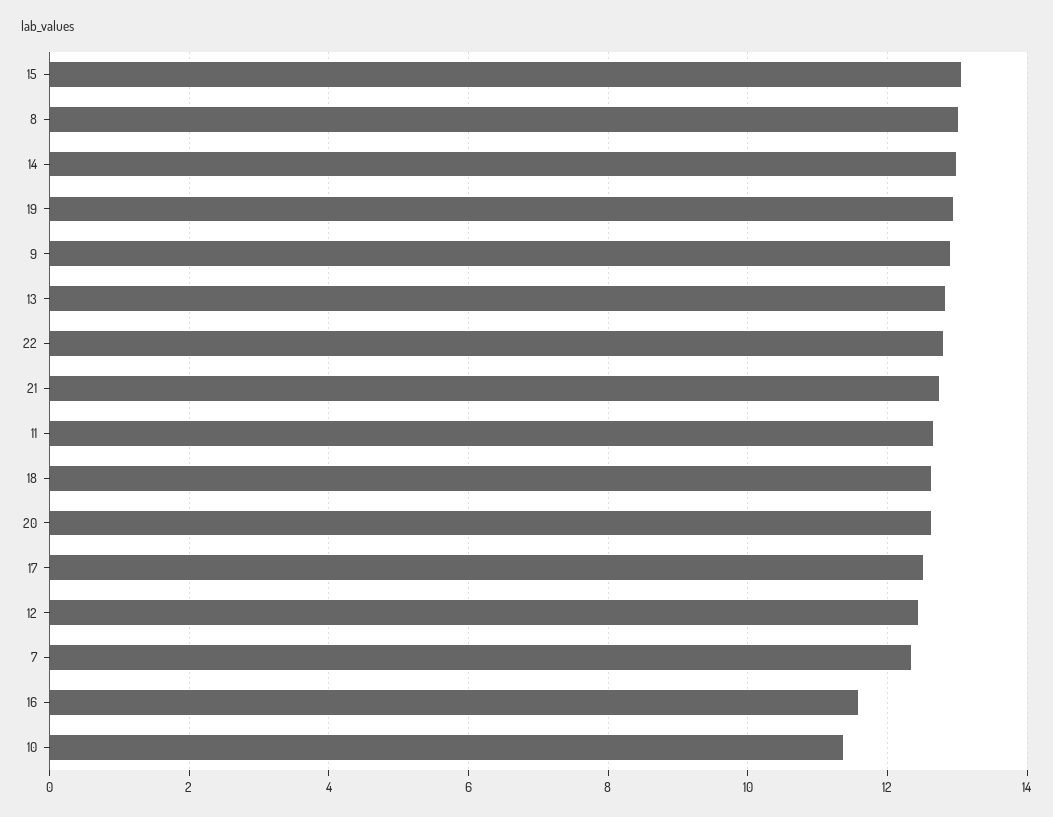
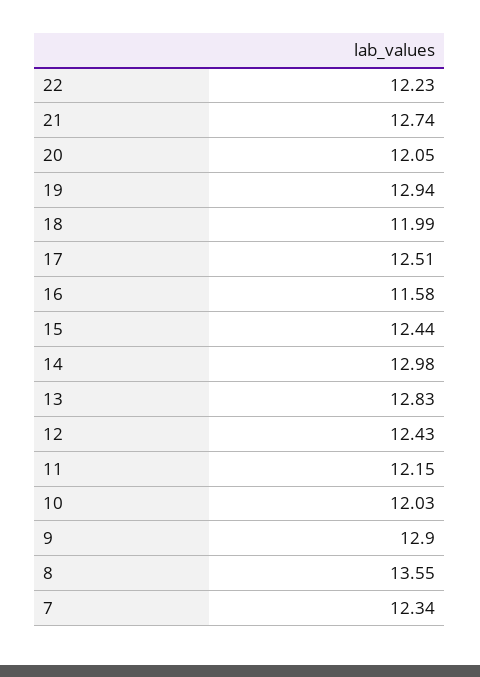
  {
-   "15": 13,
+   "15": 12.44,
-   "8": 13,
+   "8": 13.55,
    "14": 12.98,
    "19": 12.94,
    "9": 12.9,
    "13": 12.83,
-   "22": 12.8,
+   "22": 12.23,
    "21": 12.74,
-   "11": 12.6,
+   "11": 12.15,
-   "18": 12.6,
+   "18": 11.99,
-   "20": 12.6,
+   "20": 12.05,
    "17": 12.51,
    "12": 12.43,
    "7": 12.34,
    "16": 11.58,
-   "10": 11.4
+   "10": 12.03
  }

